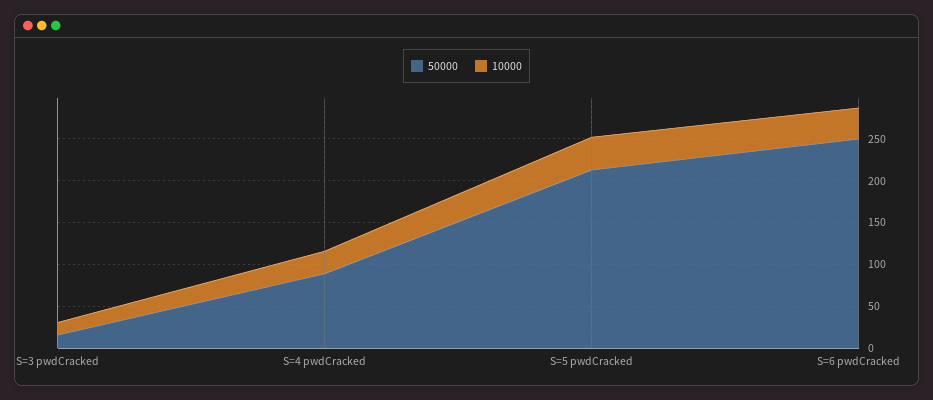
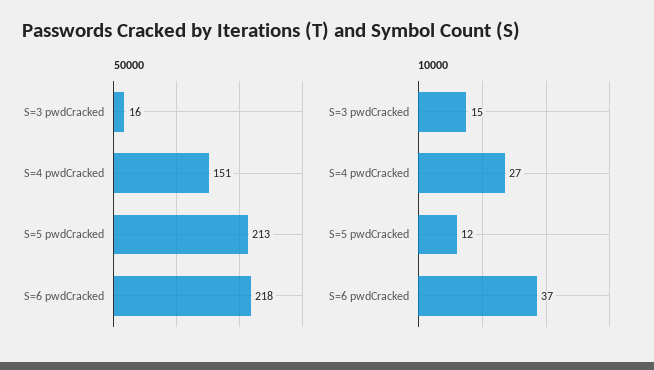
  {
    "50000": {
      "S=3 pwdCracked": 16,
-     "S=4 pwdCracked": 90,
+     "S=4 pwdCracked": 151,
      "S=5 pwdCracked": 213,
-     "S=6 pwdCracked": 250
+     "S=6 pwdCracked": 218
    },
    "10000": {
      "S=3 pwdCracked": 15,
      "S=4 pwdCracked": 27,
-     "S=5 pwdCracked": 40,
+     "S=5 pwdCracked": 12,
      "S=6 pwdCracked": 37
    }
  }

